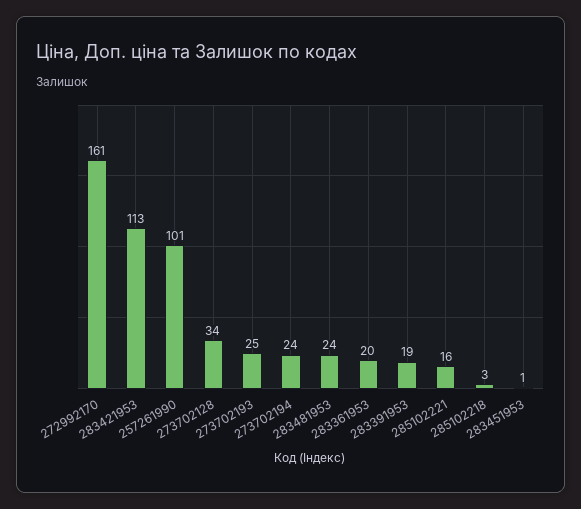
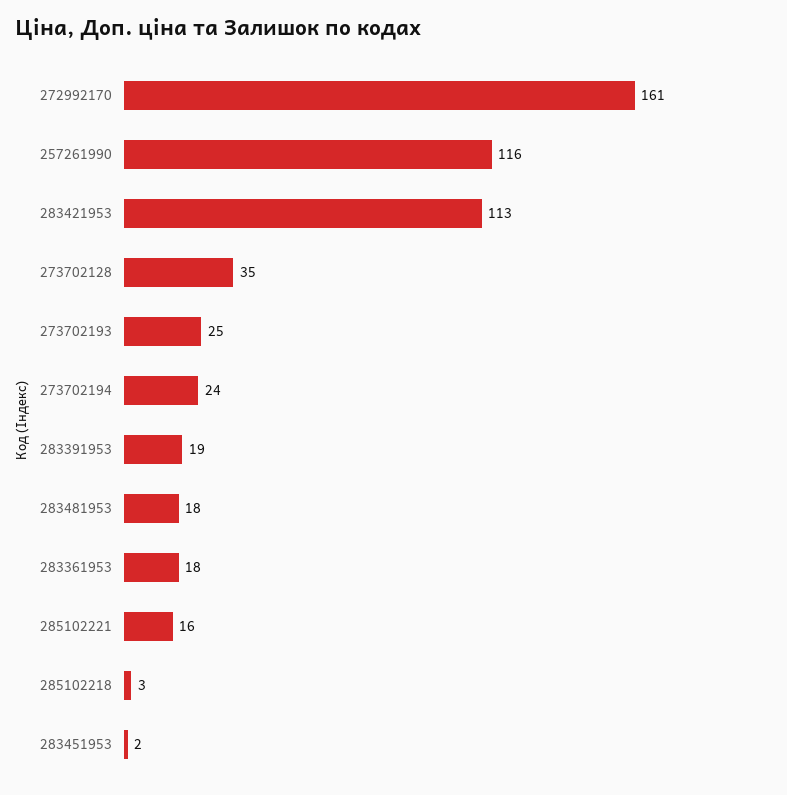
  {
    "272992170": 161,
    "283421953": 113,
-   "257261990": 101,
+   "257261990": 116,
-   "273702128": 34,
+   "273702128": 35,
    "273702193": 25,
    "273702194": 24,
-   "283481953": 24,
+   "283481953": 18,
-   "283361953": 20,
+   "283361953": 18,
    "283391953": 19,
    "285102221": 16,
    "285102218": 3,
-   "283451953": 1
+   "283451953": 2
  }

